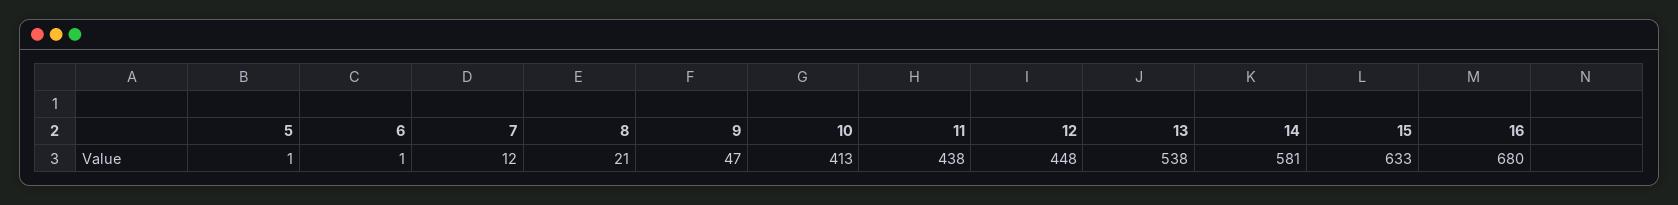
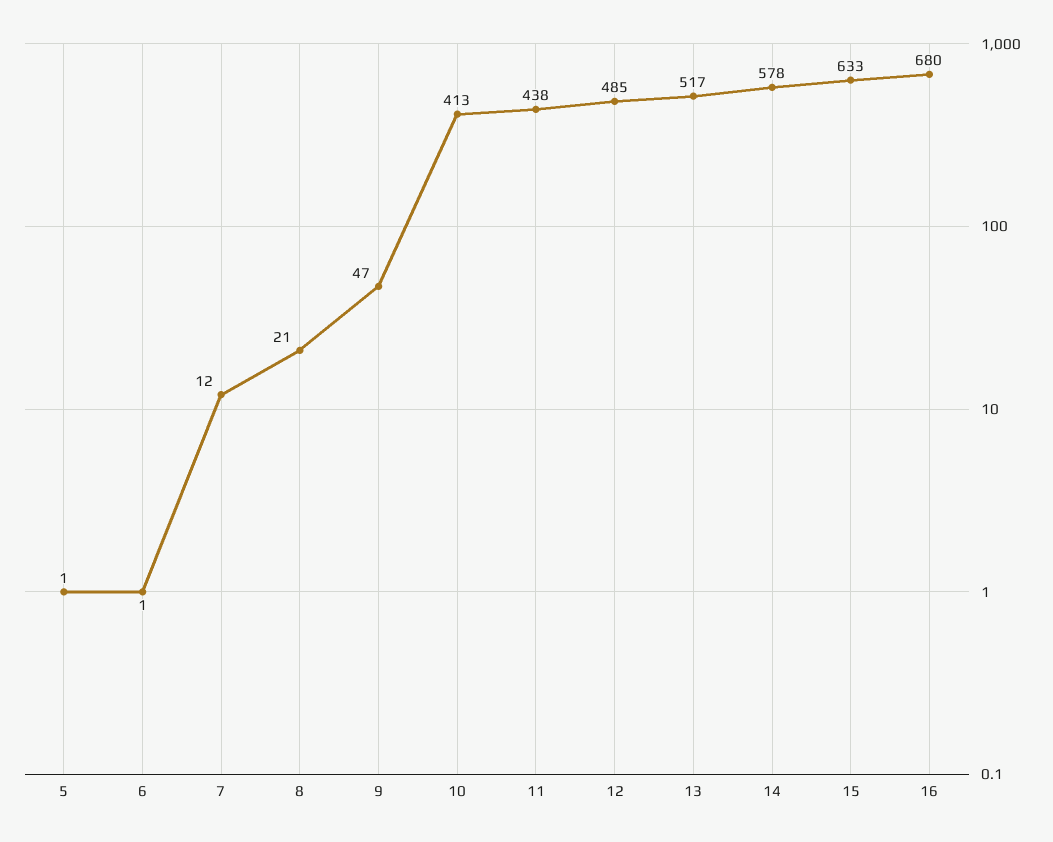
  {
    "5": 1,
    "6": 1,
    "7": 12,
    "8": 21,
    "9": 47,
    "10": 413,
    "11": 438,
-   "12": 448,
+   "12": 485,
-   "13": 538,
+   "13": 517,
-   "14": 581,
+   "14": 578,
    "15": 633,
    "16": 680
  }

